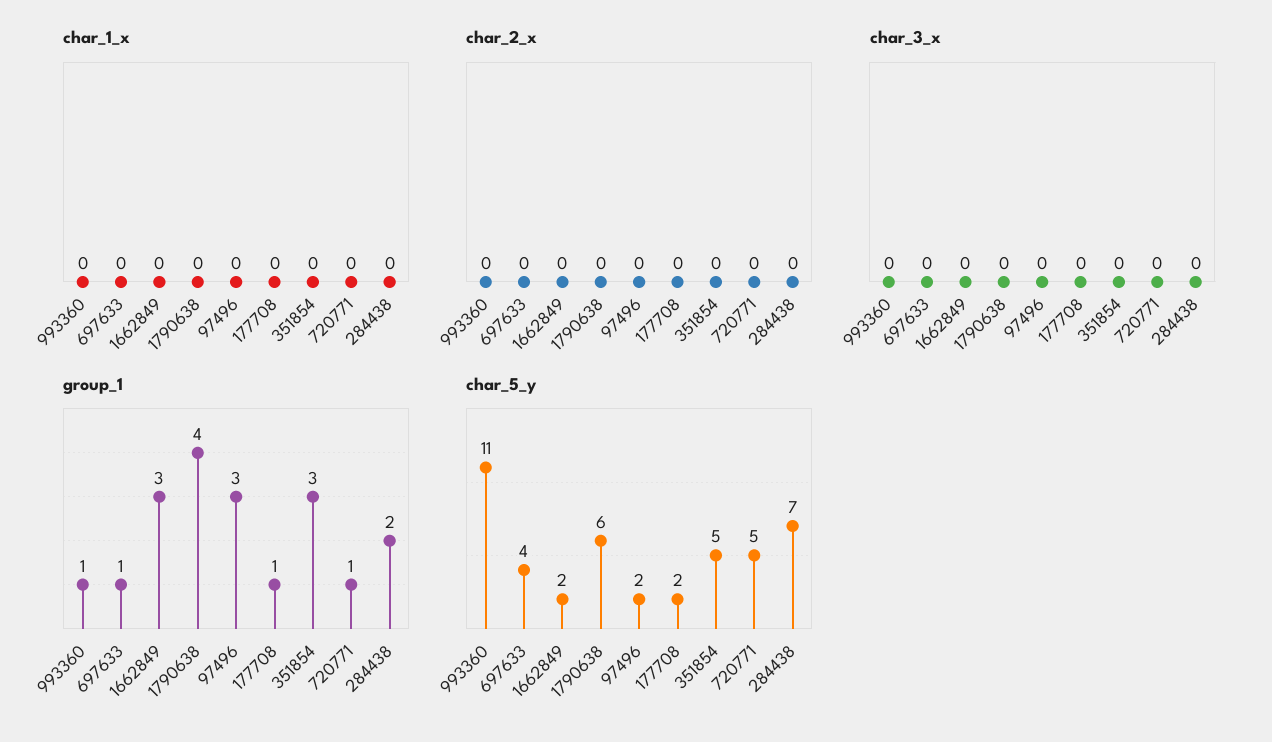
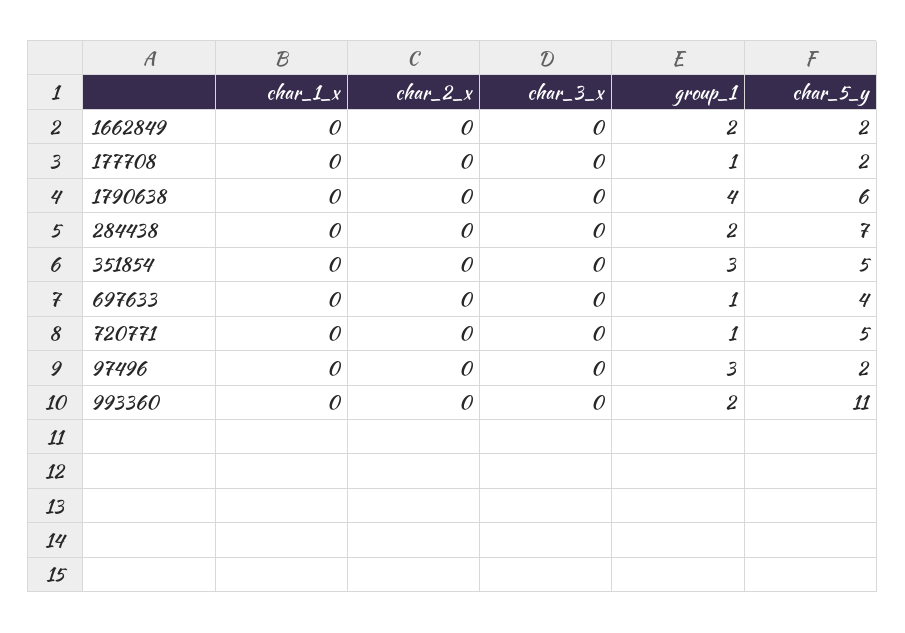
  {
    "char_1_x": {
      "993360": 0,
      "697633": 0,
      "1662849": 0,
      "1790638": 0,
      "97496": 0,
      "177708": 0,
      "351854": 0,
      "720771": 0,
      "284438": 0
    },
    "char_2_x": {
      "993360": 0,
      "697633": 0,
      "1662849": 0,
      "1790638": 0,
      "97496": 0,
      "177708": 0,
      "351854": 0,
      "720771": 0,
      "284438": 0
    },
    "char_3_x": {
      "993360": 0,
      "697633": 0,
      "1662849": 0,
      "1790638": 0,
      "97496": 0,
      "177708": 0,
      "351854": 0,
      "720771": 0,
      "284438": 0
    },
    "group_1": {
-     "993360": 1,
+     "993360": 2,
      "697633": 1,
-     "1662849": 3,
+     "1662849": 2,
      "1790638": 4,
      "97496": 3,
      "177708": 1,
      "351854": 3,
      "720771": 1,
      "284438": 2
    },
    "char_5_y": {
      "993360": 11,
      "697633": 4,
      "1662849": 2,
      "1790638": 6,
      "97496": 2,
      "177708": 2,
      "351854": 5,
      "720771": 5,
      "284438": 7
    }
  }

